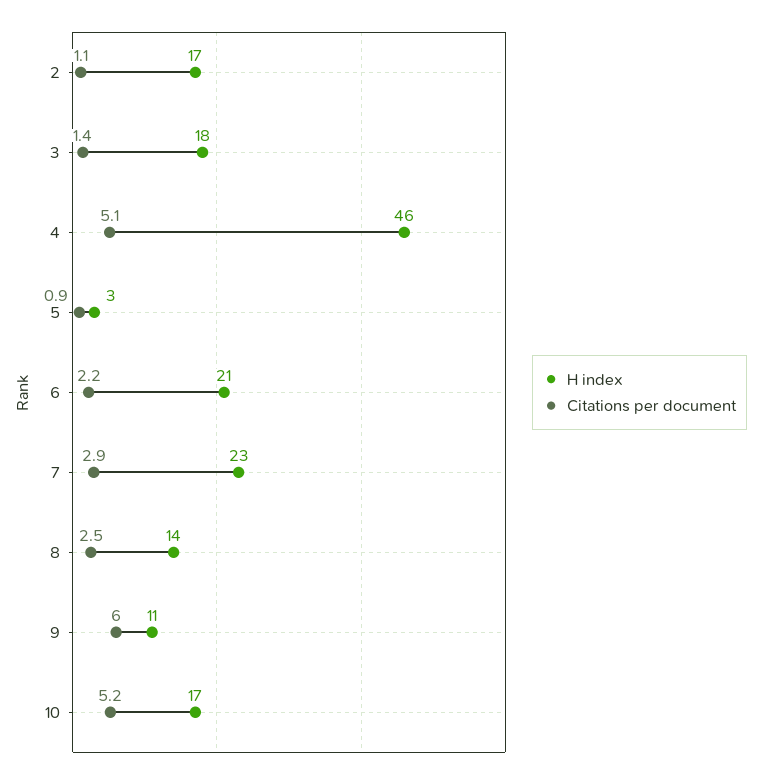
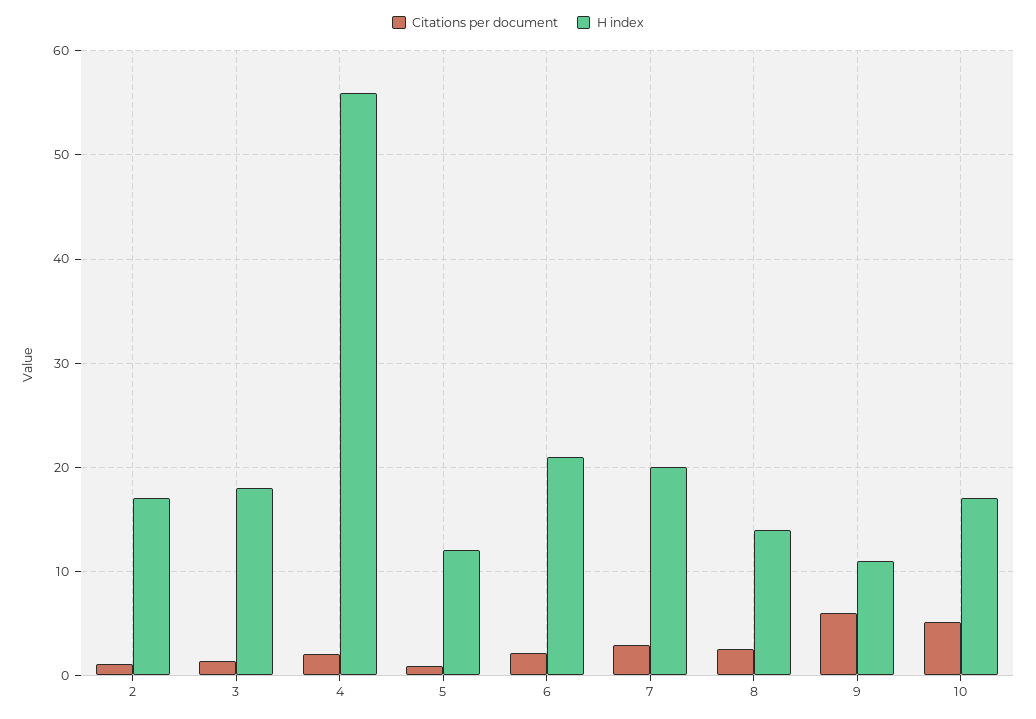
  {
    "H index": {
      "2": 17,
      "3": 18,
-     "4": 46,
+     "4": 56,
-     "5": 3,
+     "5": 12,
      "6": 21,
-     "7": 23,
+     "7": 20,
      "8": 14,
      "9": 11,
      "10": 17
    },
    "Citations per document": {
      "2": 1.1,
      "3": 1.4,
-     "4": 5.1,
+     "4": 2,
      "5": 0.9,
      "6": 2.2,
      "7": 2.9,
      "8": 2.5,
      "9": 6,
      "10": 5.2
    }
  }

